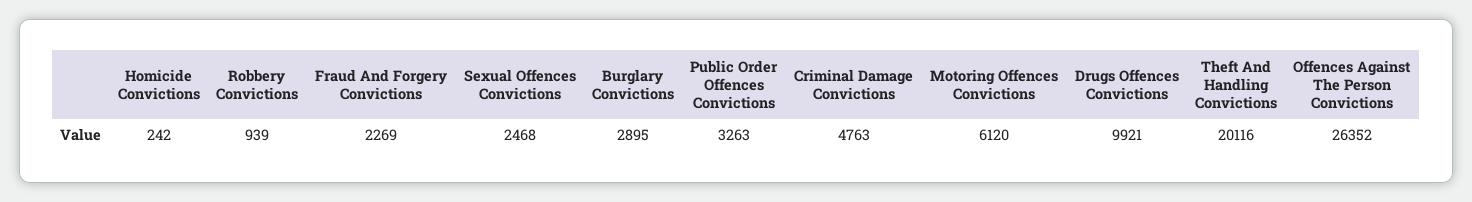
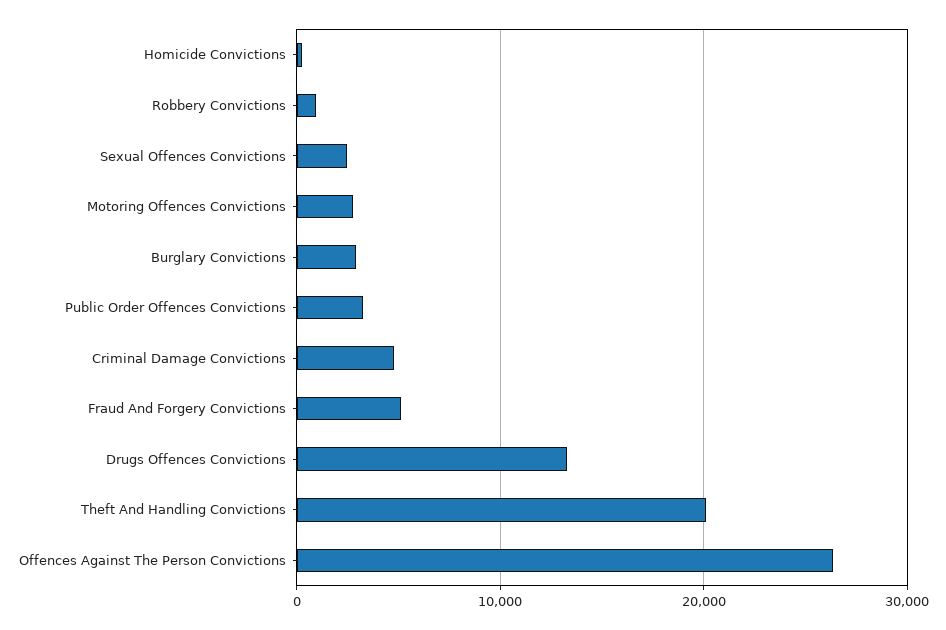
  {
    "Homicide Convictions": 242,
    "Robbery Convictions": 939,
-   "Fraud And Forgery Convictions": 2269,
+   "Fraud And Forgery Convictions": 5000,
    "Sexual Offences Convictions": 2468,
    "Burglary Convictions": 2895,
    "Public Order Offences Convictions": 3263,
    "Criminal Damage Convictions": 4763,
-   "Motoring Offences Convictions": 6120,
+   "Motoring Offences Convictions": 3000,
-   "Drugs Offences Convictions": 9921,
+   "Drugs Offences Convictions": 13000,
    "Theft And Handling Convictions": 20116,
    "Offences Against The Person Convictions": 26352
  }

